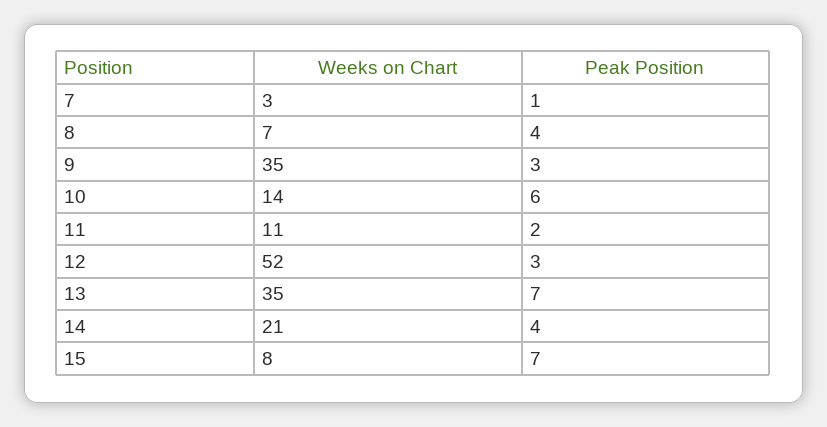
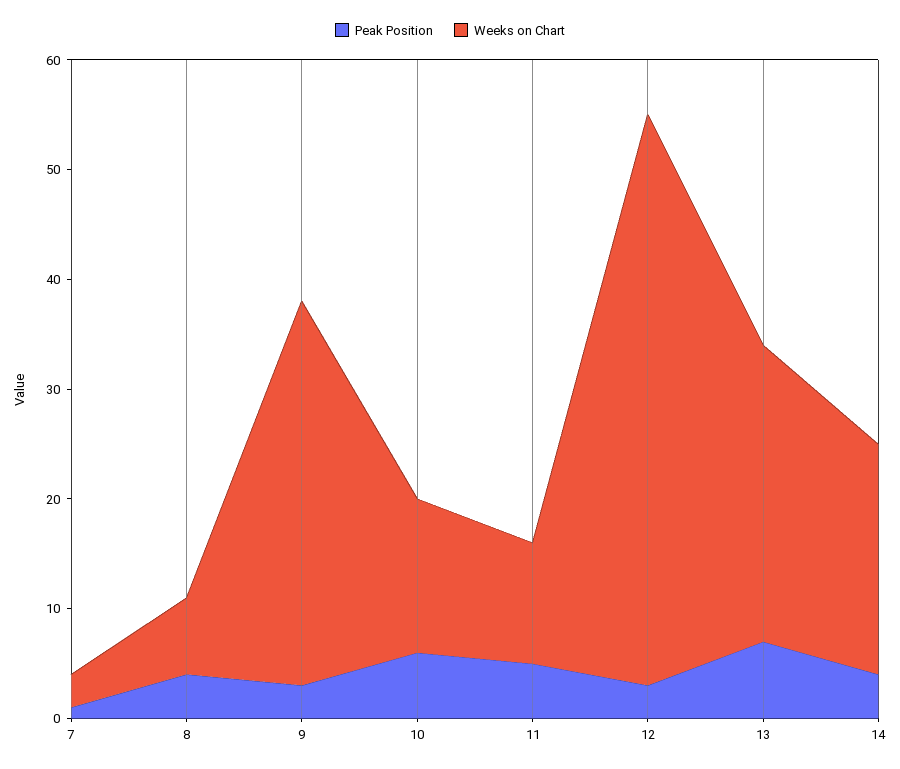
  {
    "Weeks on Chart": {
      "7": 3,
      "8": 7,
      "9": 35,
      "10": 14,
      "11": 11,
      "12": 52,
-     "13": 35,
+     "13": 27,
-     "14": 21,
+     "14": 21
-     "15": 8
    },
    "Peak Position": {
      "7": 1,
      "8": 4,
      "9": 3,
      "10": 6,
-     "11": 2,
+     "11": 5,
      "12": 3,
      "13": 7,
-     "14": 4,
+     "14": 4
-     "15": 7
    }
  }

